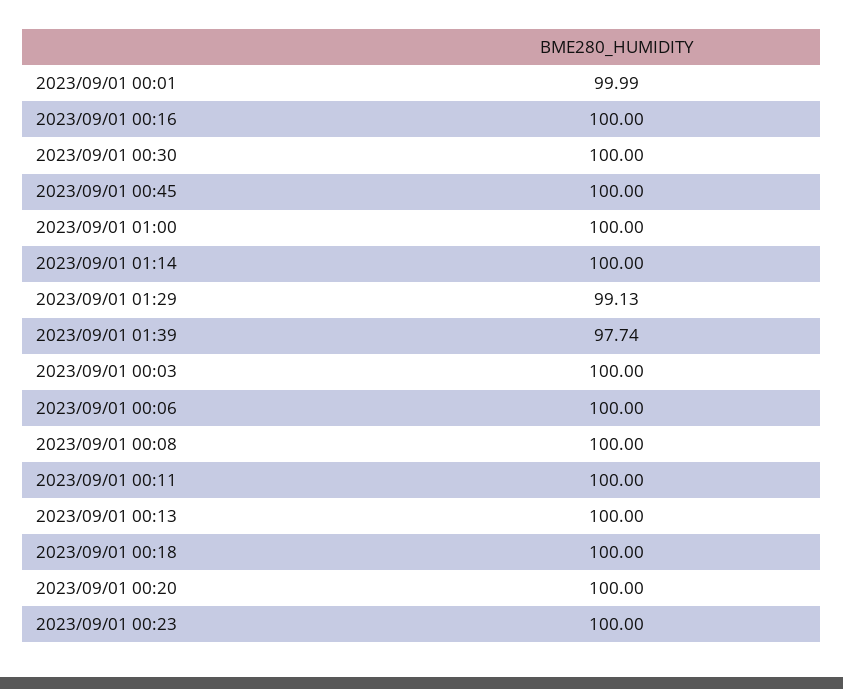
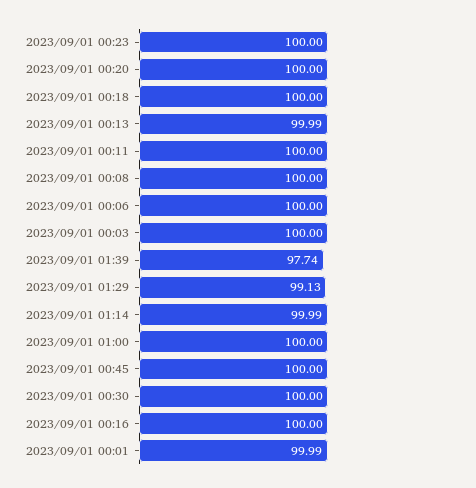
  {
    "2023/09/01 00:01": 99.99,
    "2023/09/01 00:16": 100,
    "2023/09/01 00:30": 100,
    "2023/09/01 00:45": 100,
    "2023/09/01 01:00": 100,
-   "2023/09/01 01:14": 100,
+   "2023/09/01 01:14": 99.99,
    "2023/09/01 01:29": 99.13,
    "2023/09/01 01:39": 97.74,
    "2023/09/01 00:03": 100,
    "2023/09/01 00:06": 100,
    "2023/09/01 00:08": 100,
    "2023/09/01 00:11": 100,
-   "2023/09/01 00:13": 100,
+   "2023/09/01 00:13": 99.99,
    "2023/09/01 00:18": 100,
    "2023/09/01 00:20": 100,
    "2023/09/01 00:23": 100
  }

